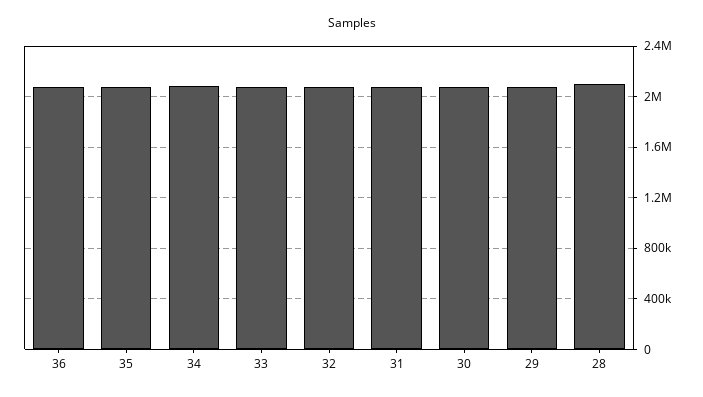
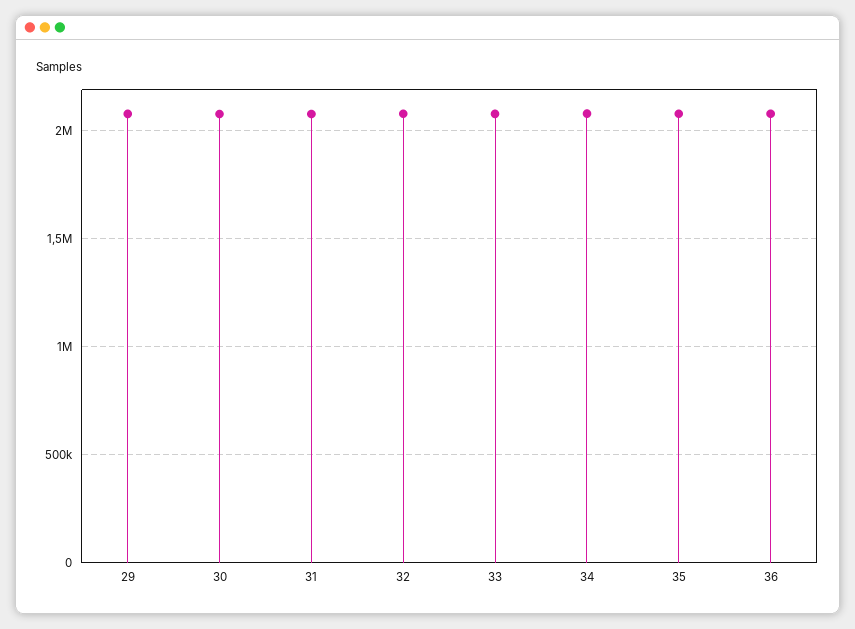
  {
    "36": 2100000,
    "35": 2100000,
    "34": 2100000,
    "33": 2100000,
    "32": 2100000,
    "31": 2100000,
    "30": 2100000,
-   "29": 2100000,
+   "29": 2100000
-   "28": 2100000
  }

